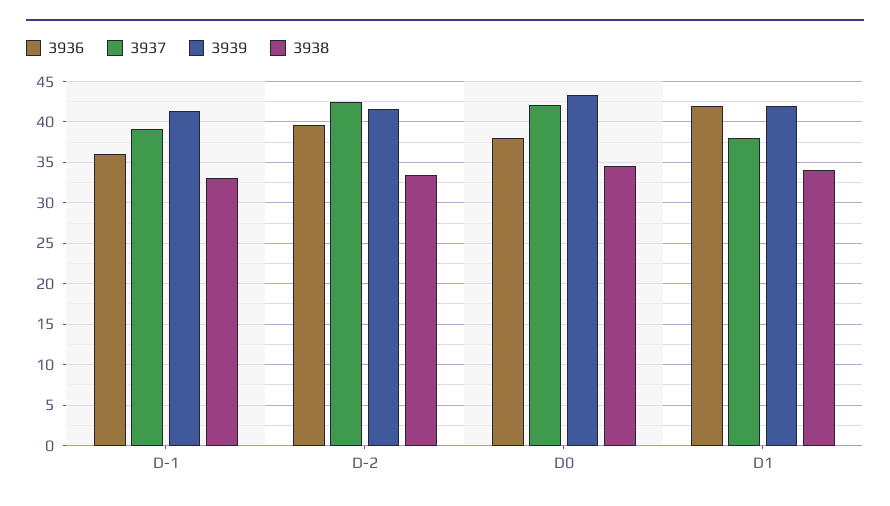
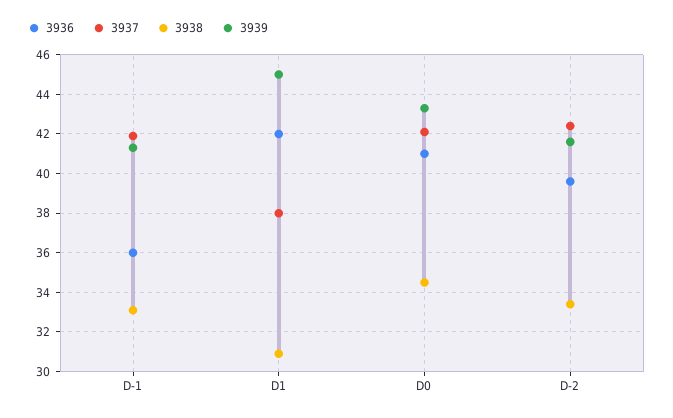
  {
    "3936": {
      "D-1": 36,
      "D-2": 39.5,
-     "D0": 38,
+     "D0": 41,
      "D1": 42
    },
    "3937": {
-     "D-1": 39,
+     "D-1": 42,
      "D-2": 42.5,
      "D0": 42,
      "D1": 38
    },
    "3939": {
      "D-1": 41.5,
      "D-2": 41.5,
      "D0": 43.5,
-     "D1": 42
+     "D1": 45
    },
    "3938": {
      "D-1": 33,
      "D-2": 33.5,
      "D0": 34.5,
-     "D1": 34
+     "D1": 31
    }
  }

